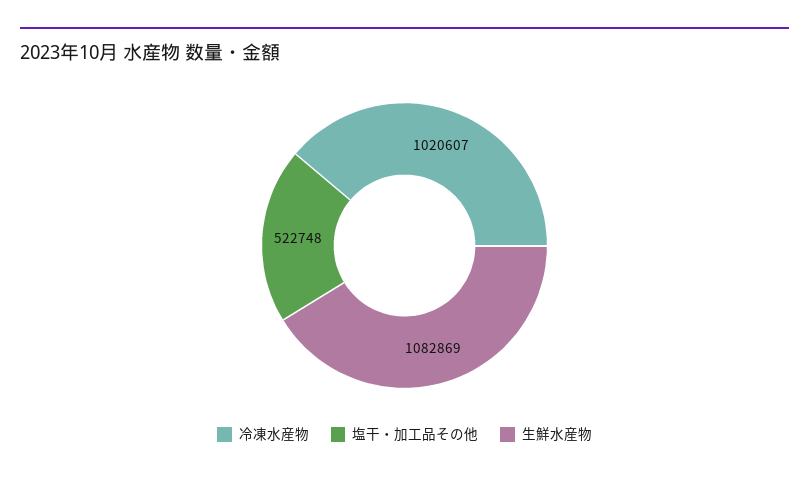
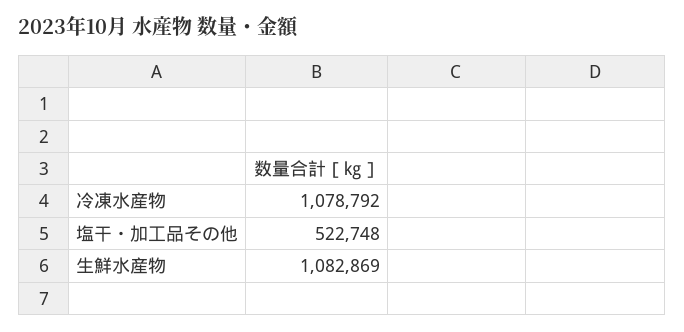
  {
-   "冷凍水産物": 1020607,
+   "冷凍水産物": 1078792,
    "塩干・加工品その他": 522748,
    "生鮮水産物": 1082869
  }

